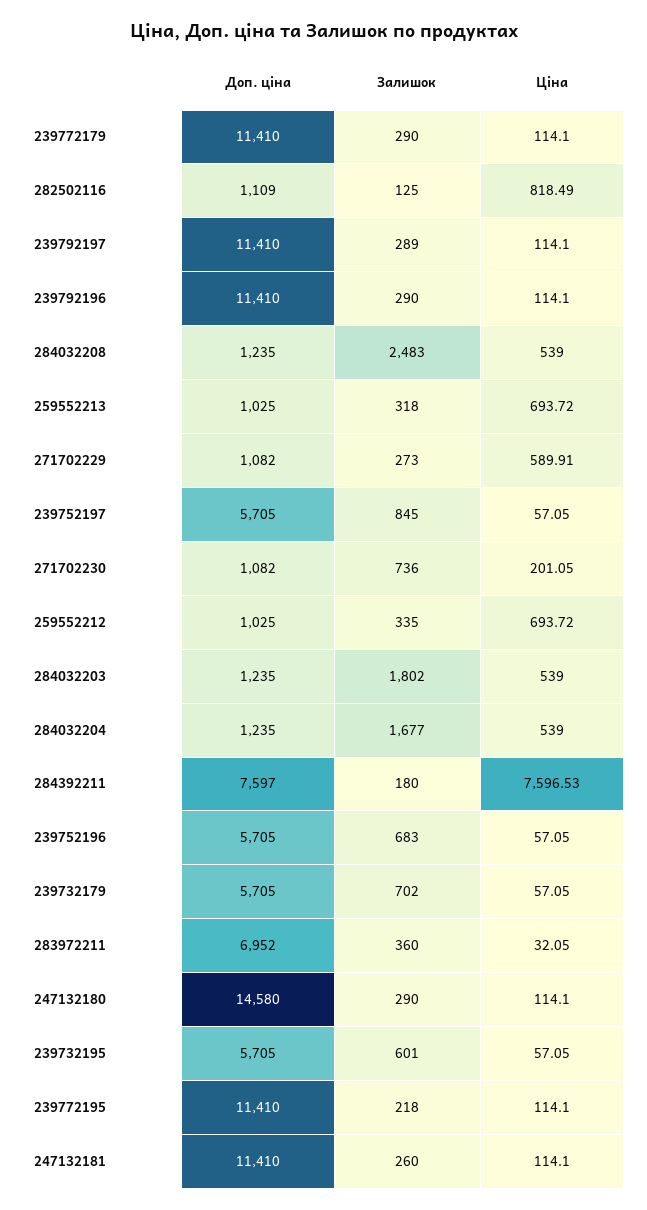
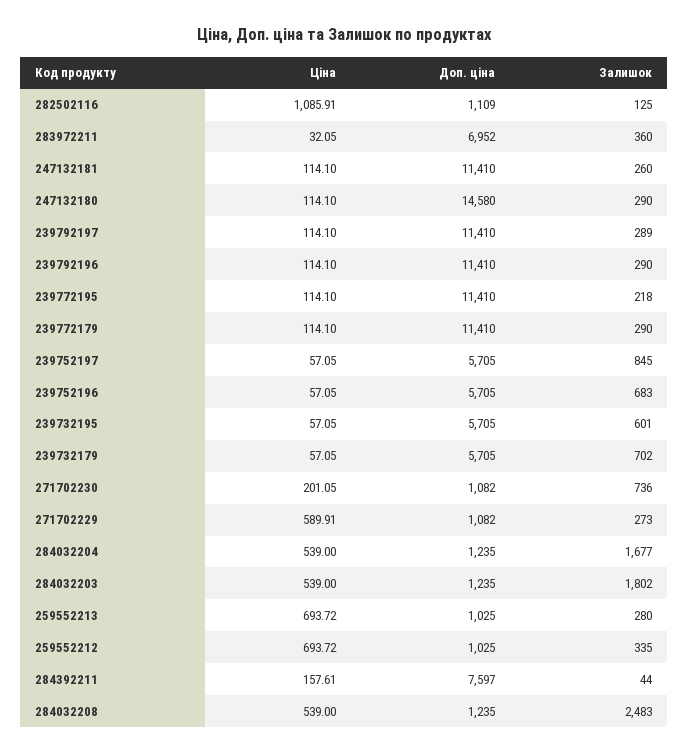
  {
    "Доп. ціна": {
      "239772179": 11410,
      "282502116": 1109,
      "239792197": 11410,
      "239792196": 11410,
      "284032208": 1235,
      "259552213": 1025,
      "271702229": 1082,
      "239752197": 5705,
      "271702230": 1082,
      "259552212": 1025,
      "284032203": 1235,
      "284032204": 1235,
      "284392211": 7597,
      "239752196": 5705,
      "239732179": 5705,
      "283972211": 6952,
      "247132180": 14580,
      "239732195": 5705,
      "239772195": 11410,
      "247132181": 11410
    },
    "Залишок": {
      "239772179": 290,
      "282502116": 125,
      "239792197": 289,
      "239792196": 290,
      "284032208": 2483,
-     "259552213": 318,
+     "259552213": 280,
      "271702229": 273,
      "239752197": 845,
      "271702230": 736,
      "259552212": 335,
      "284032203": 1802,
      "284032204": 1677,
-     "284392211": 180,
+     "284392211": 44,
      "239752196": 683,
      "239732179": 702,
      "283972211": 360,
      "247132180": 290,
      "239732195": 601,
      "239772195": 218,
      "247132181": 260
    },
    "Ціна": {
      "239772179": 114.1,
-     "282502116": 818.49,
+     "282502116": 1085.91,
      "239792197": 114.1,
      "239792196": 114.1,
      "284032208": 539,
      "259552213": 693.72,
      "271702229": 589.91,
      "239752197": 57.05,
      "271702230": 201.05,
      "259552212": 693.72,
      "284032203": 539,
      "284032204": 539,
-     "284392211": 7596.53,
+     "284392211": 157.61,
      "239752196": 57.05,
      "239732179": 57.05,
      "283972211": 32.05,
      "247132180": 114.1,
      "239732195": 57.05,
      "239772195": 114.1,
      "247132181": 114.1
    }
  }

